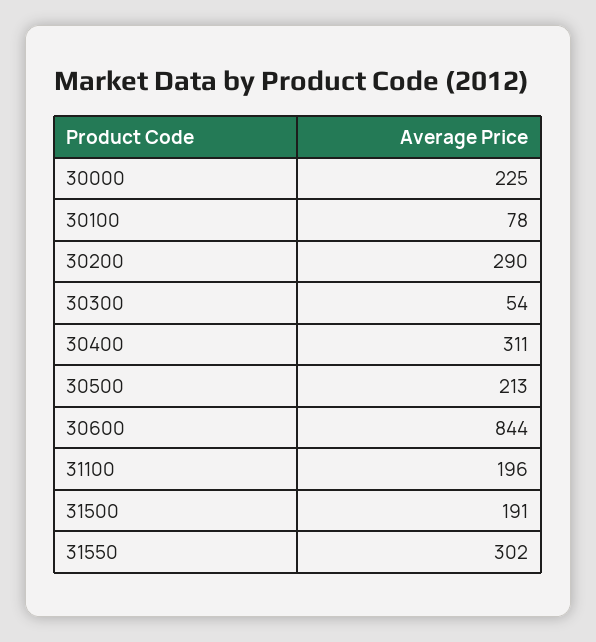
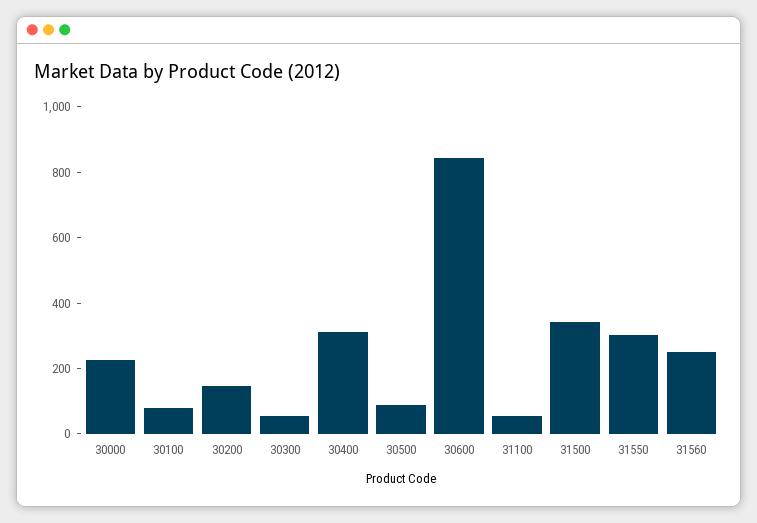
  {
    "30000": 225,
    "30100": 78,
-   "30200": 290,
+   "30200": 150,
    "30300": 54,
    "30400": 311,
-   "30500": 213,
+   "30500": 100,
    "30600": 844,
-   "31100": 196,
+   "31100": 50,
-   "31500": 191,
+   "31500": 350,
-   "31550": 302
+   "31550": 302,
+   "31560": 250
  }

